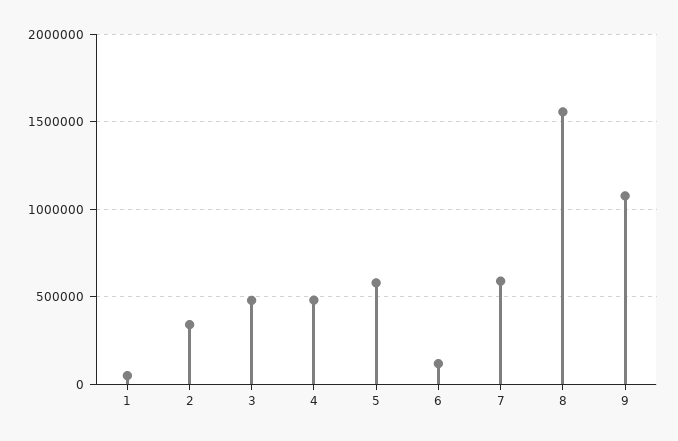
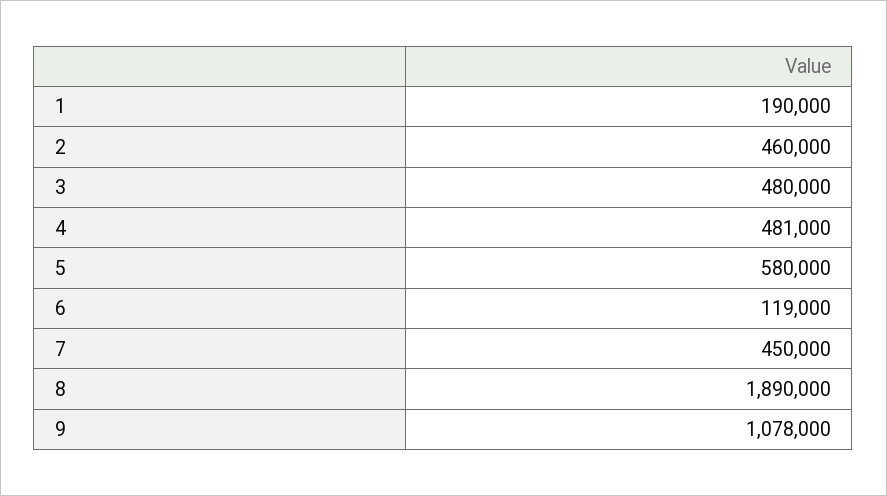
  {
-   "1": 50000,
+   "1": 190000,
-   "2": 350000,
+   "2": 460000,
    "3": 480000,
    "4": 481000,
    "5": 580000,
    "6": 119000,
-   "7": 600000,
+   "7": 450000,
-   "8": 1550000,
+   "8": 1890000,
    "9": 1078000
  }

